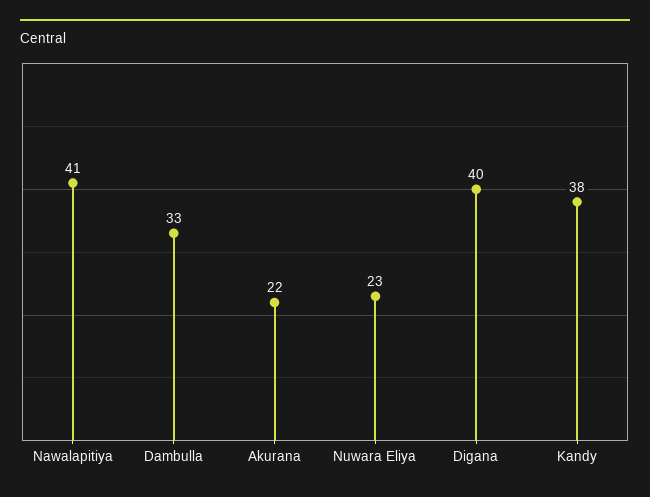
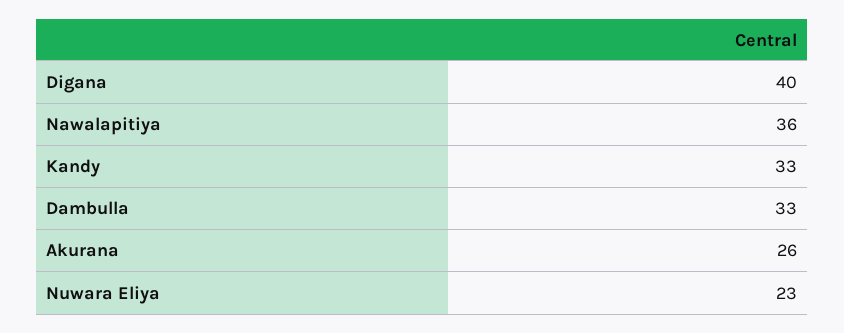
  {
-   "Nawalapitiya": 41,
+   "Nawalapitiya": 36,
    "Dambulla": 33,
-   "Akurana": 22,
+   "Akurana": 26,
    "Nuwara Eliya": 23,
    "Digana": 40,
-   "Kandy": 38
+   "Kandy": 33
  }

